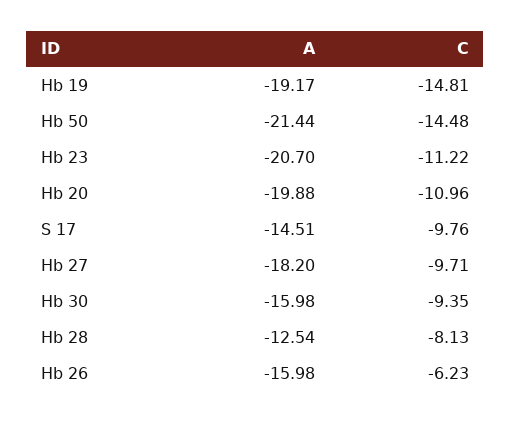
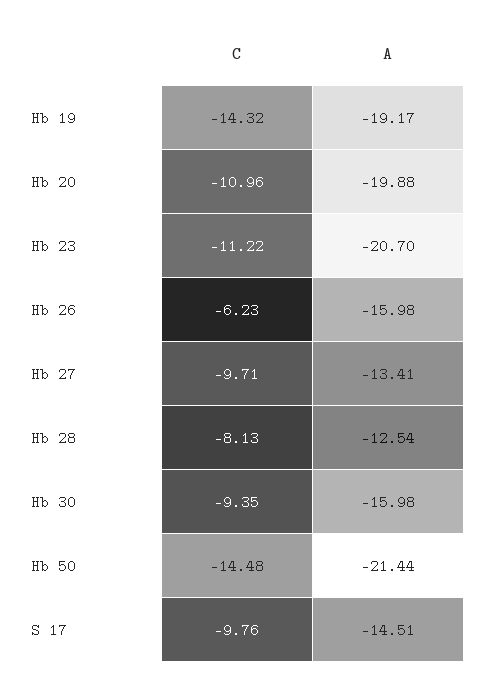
  {
    "A": {
      "Hb 19": -19.17,
      "Hb 50": -21.44,
      "Hb 23": -20.7,
      "Hb 20": -19.88,
      "S 17": -14.51,
-     "Hb 27": -18.2,
+     "Hb 27": -13.41,
      "Hb 30": -15.98,
      "Hb 28": -12.54,
      "Hb 26": -15.98
    },
    "C": {
-     "Hb 19": -14.81,
+     "Hb 19": -14.32,
      "Hb 50": -14.48,
      "Hb 23": -11.22,
      "Hb 20": -10.96,
      "S 17": -9.76,
      "Hb 27": -9.71,
      "Hb 30": -9.35,
      "Hb 28": -8.13,
      "Hb 26": -6.23
    }
  }

